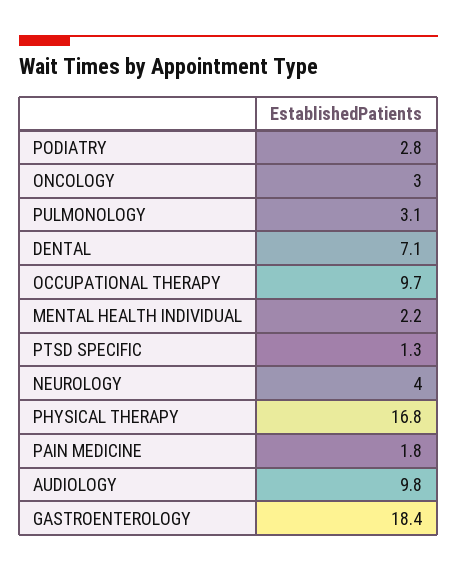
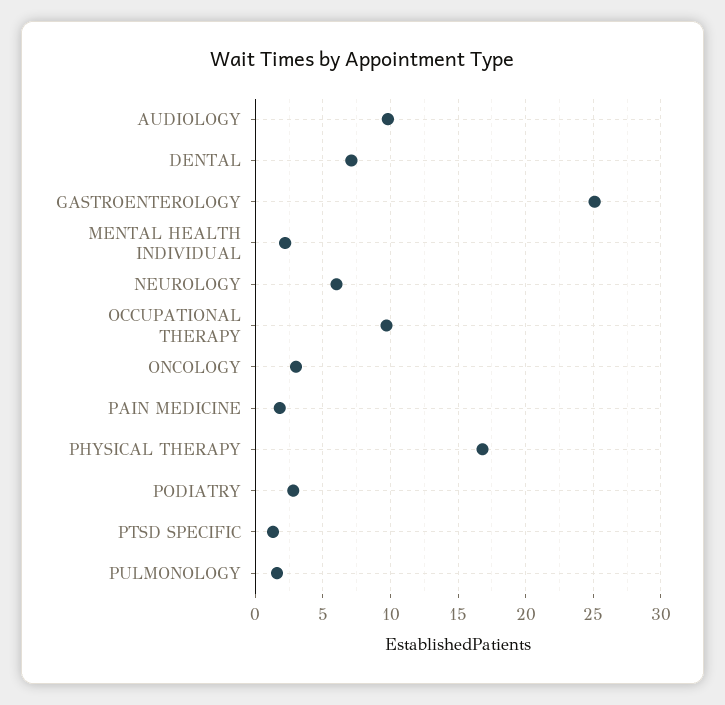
  {
    "PODIATRY": 2.8,
    "ONCOLOGY": 3,
-   "PULMONOLOGY": 3.1,
+   "PULMONOLOGY": 1.5,
    "DENTAL": 7.1,
    "OCCUPATIONAL THERAPY": 9.7,
    "MENTAL HEALTH INDIVIDUAL": 2.2,
    "PTSD SPECIFIC": 1.3,
-   "NEUROLOGY": 4,
+   "NEUROLOGY": 6,
    "PHYSICAL THERAPY": 16.8,
    "PAIN MEDICINE": 1.8,
    "AUDIOLOGY": 9.8,
-   "GASTROENTEROLOGY": 18.4
+   "GASTROENTEROLOGY": 25
  }

